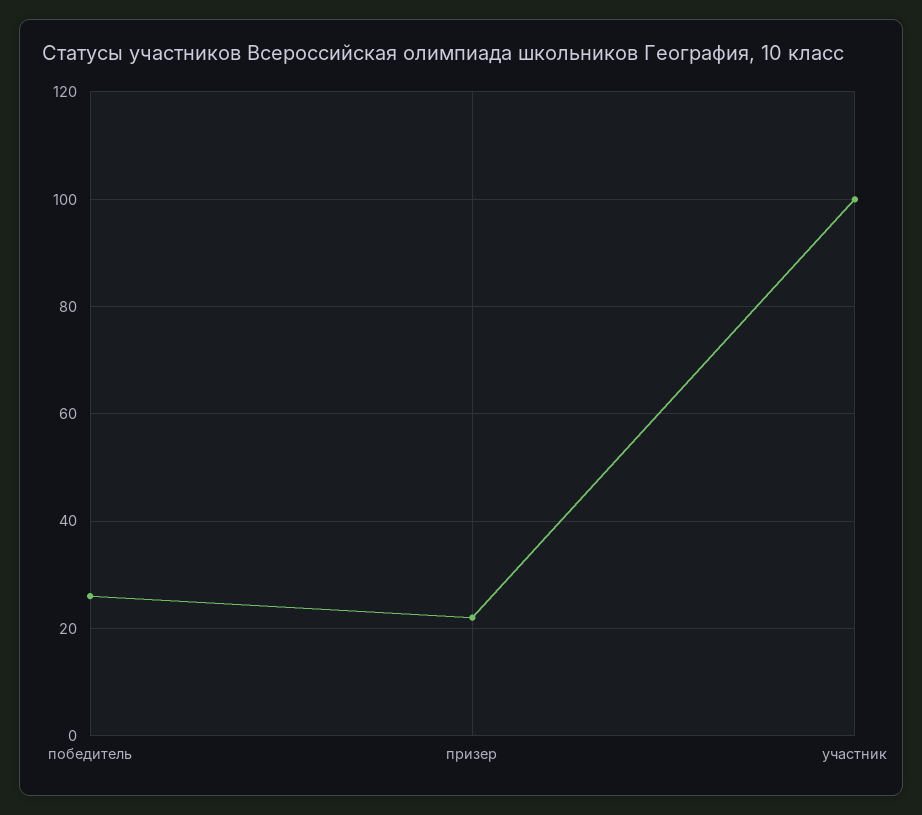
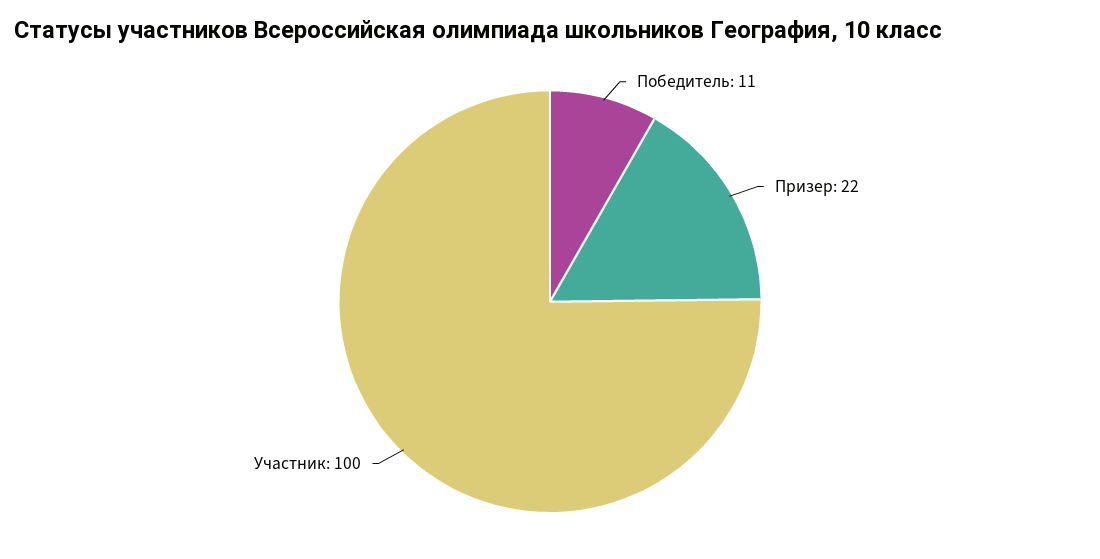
  {
-   "победитель": 25,
+   "победитель": 11,
    "призер": 22,
    "участник": 100
  }

